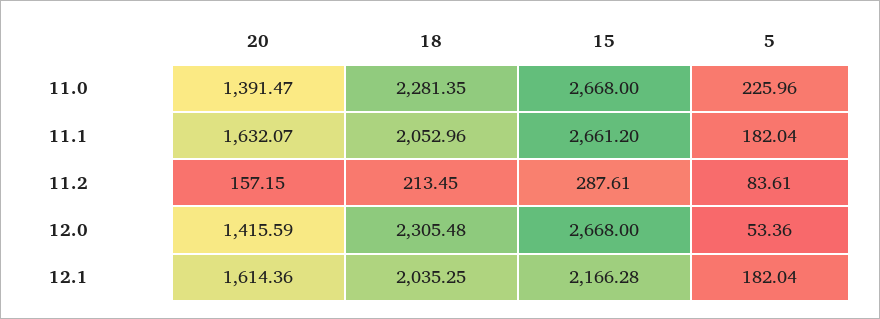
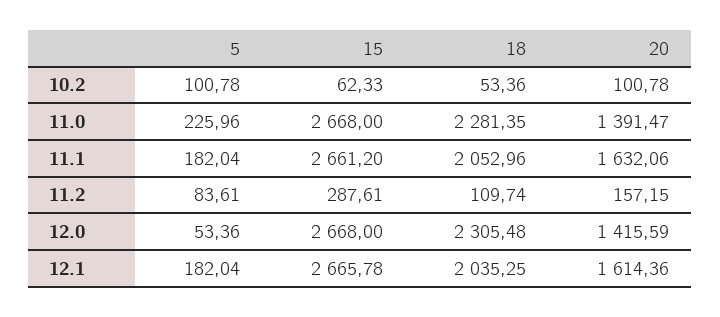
  {
    "20": {
      "11.0": 1391.47,
-     "11.1": 1632.07,
+     "11.1": 1632.06,
      "11.2": 157.15,
      "12.0": 1415.59,
-     "12.1": 1614.36
+     "12.1": 1614.36,
+     "10.2": 100.78
    },
    "18": {
      "11.0": 2281.35,
      "11.1": 2052.96,
-     "11.2": 213.45,
+     "11.2": 109.74,
      "12.0": 2305.48,
-     "12.1": 2035.25
+     "12.1": 2035.25,
+     "10.2": 53.36
    },
    "15": {
      "11.0": 2668,
      "11.1": 2661.2,
      "11.2": 287.61,
      "12.0": 2668,
-     "12.1": 2166.28
+     "12.1": 2665.78,
+     "10.2": 62.33
    },
    "5": {
      "11.0": 225.96,
      "11.1": 182.04,
      "11.2": 83.61,
      "12.0": 53.36,
-     "12.1": 182.04
+     "12.1": 182.04,
+     "10.2": 100.78
    }
  }

